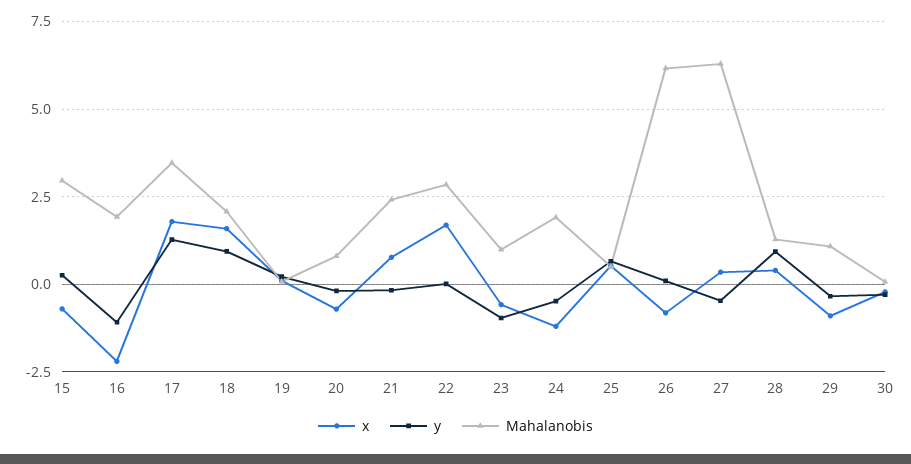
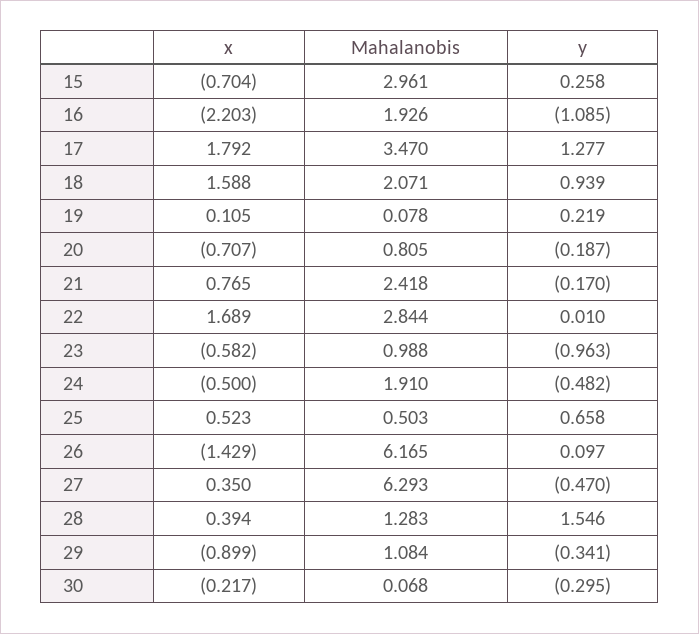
  {
    "x": {
      "15": -0.704,
      "16": -2.203,
      "17": 1.792,
      "18": 1.588,
      "19": 0.105,
      "20": -0.707,
      "21": 0.765,
      "22": 1.689,
      "23": -0.582,
-     "24": -1.25,
+     "24": -0.5,
      "25": 0.523,
-     "26": -0.75,
+     "26": -1.429,
      "27": 0.35,
      "28": 0.394,
      "29": -0.899,
      "30": -0.217
    },
    "y": {
      "15": 0.258,
      "16": -1.085,
      "17": 1.277,
      "18": 0.939,
      "19": 0.219,
      "20": -0.187,
      "21": -0.17,
      "22": 0.01,
      "23": -0.963,
      "24": -0.482,
      "25": 0.658,
      "26": 0.097,
      "27": -0.47,
-     "28": 1,
+     "28": 1.546,
      "29": -0.341,
      "30": -0.295
    },
    "Mahalanobis": {
      "15": 2.961,
      "16": 1.926,
      "17": 3.47,
      "18": 2.071,
      "19": 0.078,
      "20": 0.805,
      "21": 2.418,
      "22": 2.844,
      "23": 0.988,
      "24": 1.91,
      "25": 0.503,
      "26": 6.165,
      "27": 6.293,
      "28": 1.283,
      "29": 1.084,
      "30": 0.068
    }
  }

